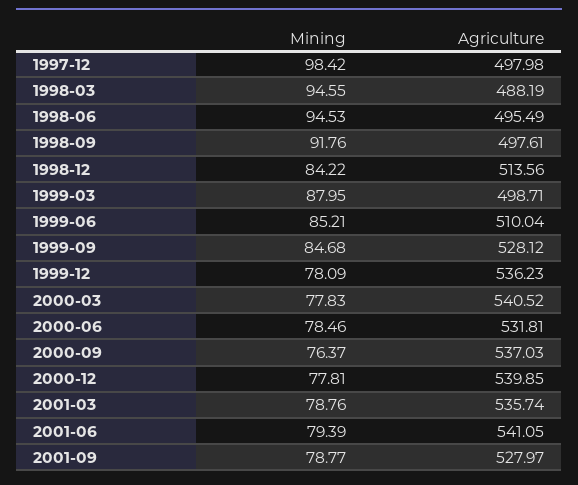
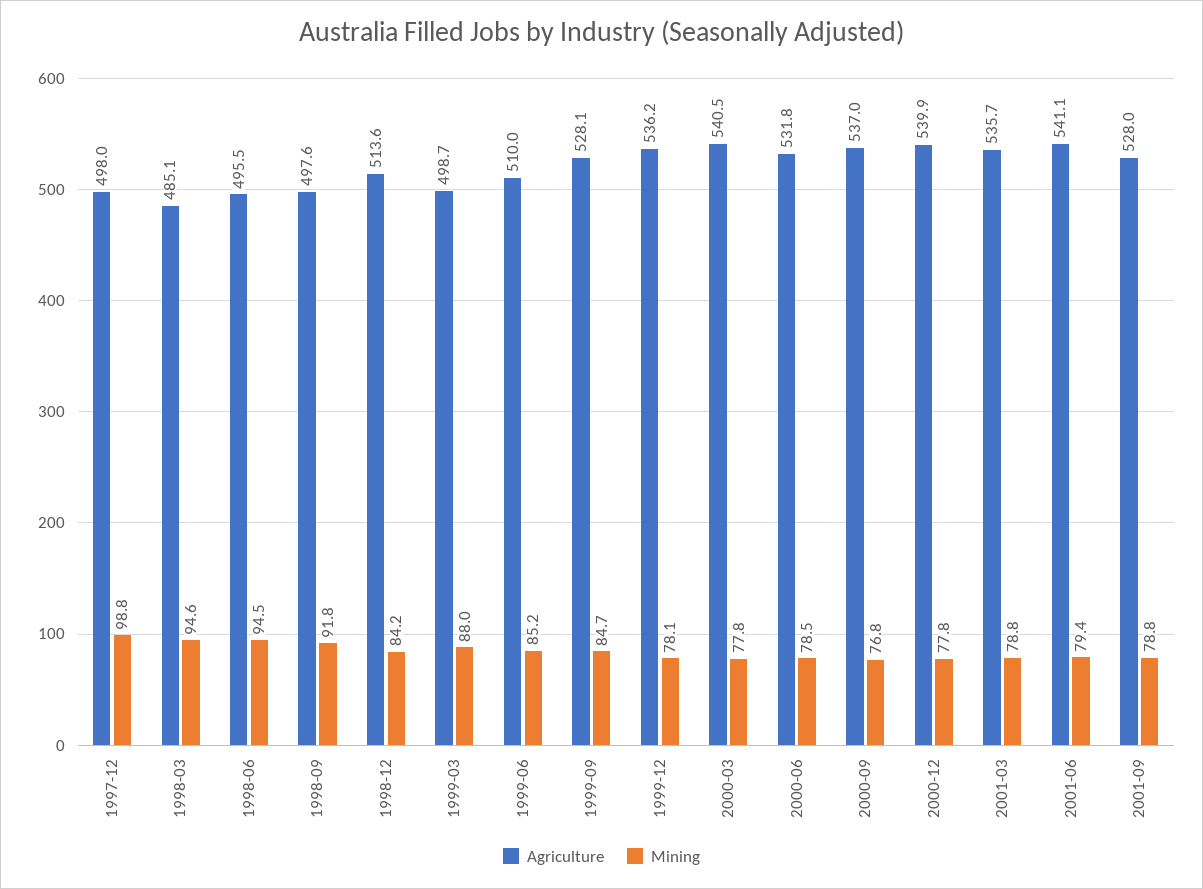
  {
    "Mining": {
-     "1997-12": 98.42,
+     "1997-12": 98.8,
      "1998-03": 94.55,
      "1998-06": 94.53,
      "1998-09": 91.76,
      "1998-12": 84.22,
      "1999-03": 87.95,
      "1999-06": 85.21,
      "1999-09": 84.68,
      "1999-12": 78.09,
      "2000-03": 77.83,
      "2000-06": 78.46,
-     "2000-09": 76.37,
+     "2000-09": 76.8,
      "2000-12": 77.81,
      "2001-03": 78.76,
      "2001-06": 79.39,
      "2001-09": 78.77
    },
    "Agriculture": {
      "1997-12": 497.98,
-     "1998-03": 488.19,
+     "1998-03": 485.1,
      "1998-06": 495.49,
      "1998-09": 497.61,
      "1998-12": 513.56,
      "1999-03": 498.71,
      "1999-06": 510.04,
      "1999-09": 528.12,
      "1999-12": 536.23,
      "2000-03": 540.52,
      "2000-06": 531.81,
      "2000-09": 537.03,
      "2000-12": 539.85,
      "2001-03": 535.74,
      "2001-06": 541.05,
      "2001-09": 527.97
    }
  }

